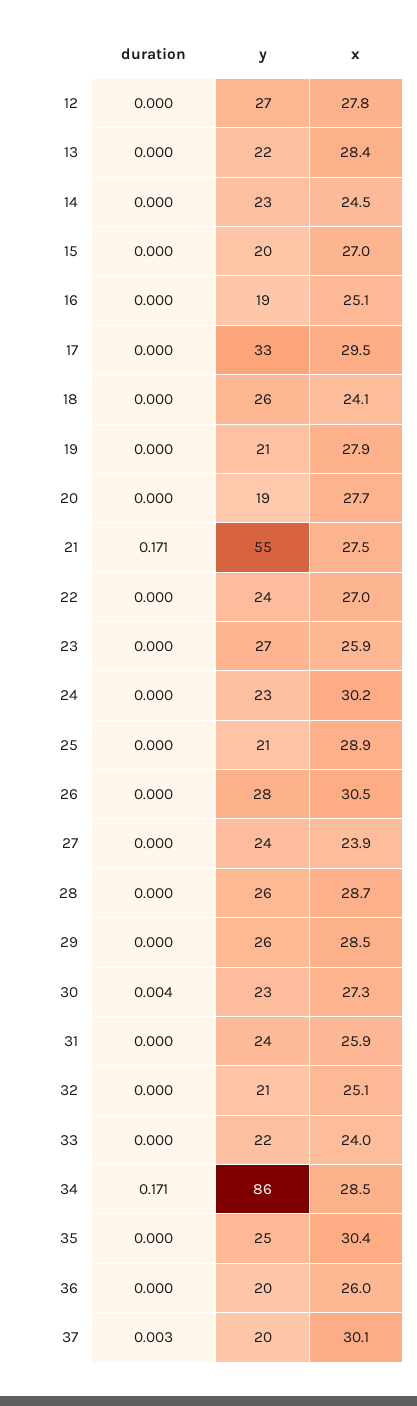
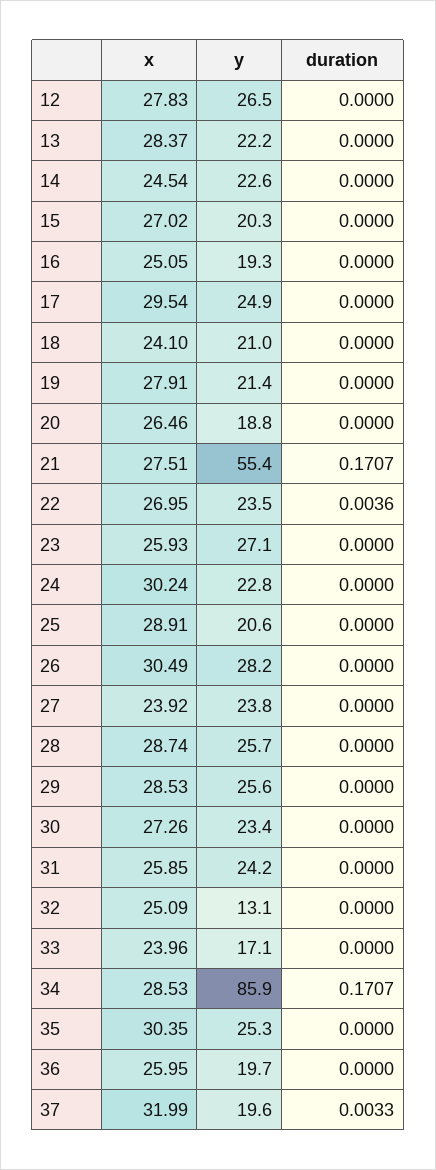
  {
    "duration": {
      "12": 0,
      "13": 0,
      "14": 0,
      "15": 0,
      "16": 0,
      "17": 0,
      "18": 0,
      "19": 0,
      "20": 0,
      "21": 0.1707,
-     "22": 0,
+     "22": 0.0036,
      "23": 0,
      "24": 0,
      "25": 0,
      "26": 0,
      "27": 0,
      "28": 0,
      "29": 0,
-     "30": 0.004,
+     "30": 0,
      "31": 0,
      "32": 0,
      "33": 0,
      "34": 0.1707,
      "35": 0,
      "36": 0,
      "37": 0.0033
    },
    "y": {
      "12": 26.5,
      "13": 22.2,
      "14": 22.6,
      "15": 20.3,
      "16": 19.3,
-     "17": 33,
+     "17": 24.9,
-     "18": 26,
+     "18": 21,
      "19": 21.4,
      "20": 18.8,
      "21": 55.4,
      "22": 23.5,
      "23": 27.1,
      "24": 22.8,
      "25": 20.6,
      "26": 28.2,
      "27": 23.8,
      "28": 25.7,
      "29": 25.6,
      "30": 23.4,
      "31": 24.2,
-     "32": 21,
+     "32": 13.1,
-     "33": 22,
+     "33": 17.1,
      "34": 85.9,
      "35": 25.3,
      "36": 19.7,
      "37": 19.6
    },
    "x": {
      "12": 27.83,
      "13": 28.37,
      "14": 24.54,
      "15": 27.02,
      "16": 25.05,
      "17": 29.54,
      "18": 24.1,
      "19": 27.91,
-     "20": 27.7,
+     "20": 26.46,
      "21": 27.51,
      "22": 26.95,
      "23": 25.93,
      "24": 30.24,
      "25": 28.91,
      "26": 30.49,
      "27": 23.92,
      "28": 28.74,
      "29": 28.53,
      "30": 27.26,
      "31": 25.85,
      "32": 25.09,
      "33": 23.96,
      "34": 28.53,
      "35": 30.35,
      "36": 25.95,
-     "37": 30.1
+     "37": 31.99
    }
  }

